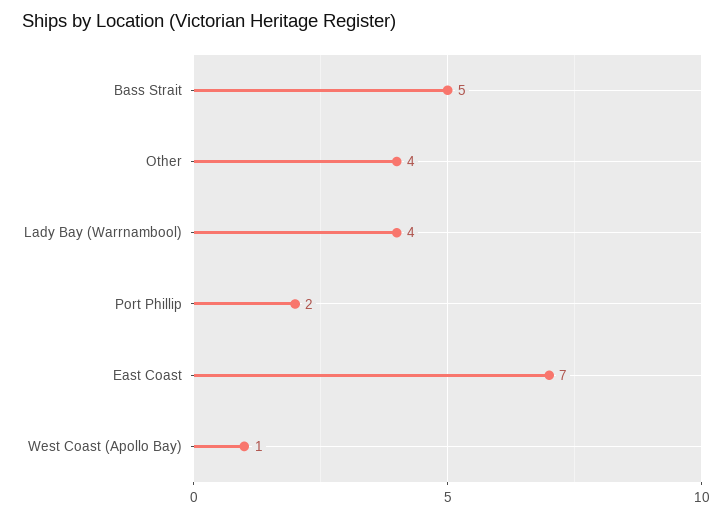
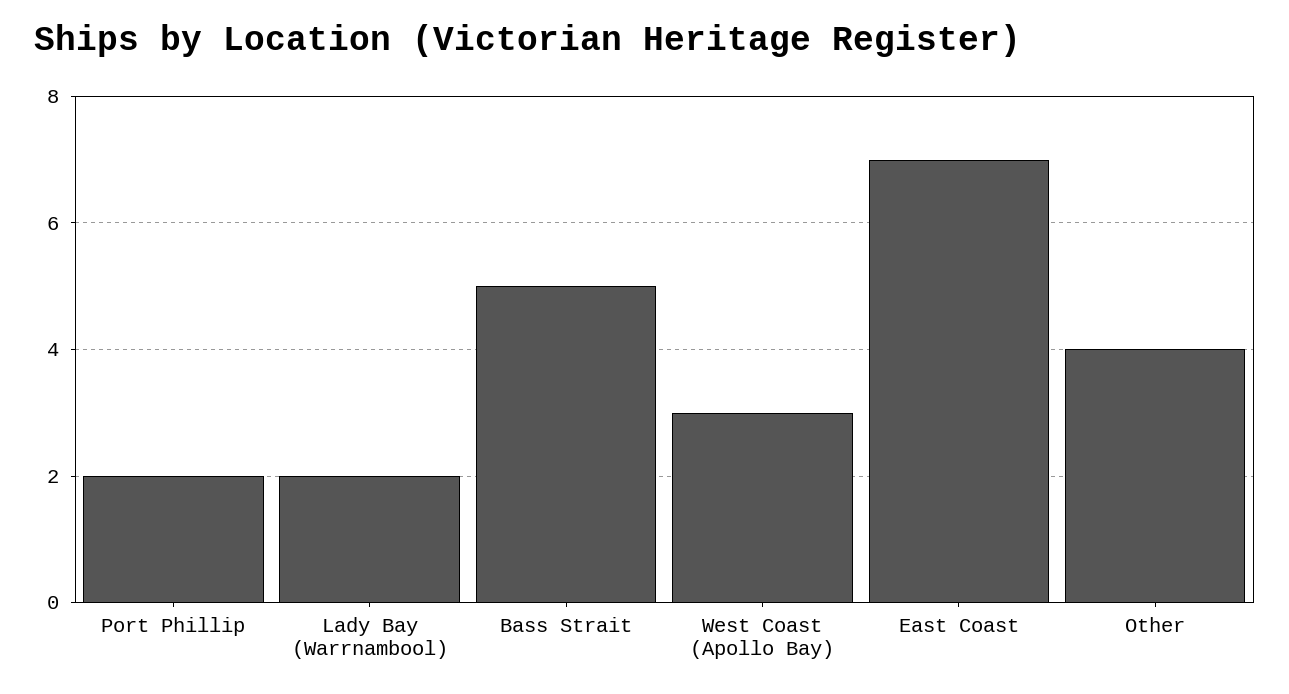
  {
    "Bass Strait": 5,
    "Other": 4,
-   "Lady Bay (Warrnambool)": 4,
+   "Lady Bay (Warrnambool)": 2,
    "Port Phillip": 2,
    "East Coast": 7,
-   "West Coast (Apollo Bay)": 1
+   "West Coast (Apollo Bay)": 3
  }

